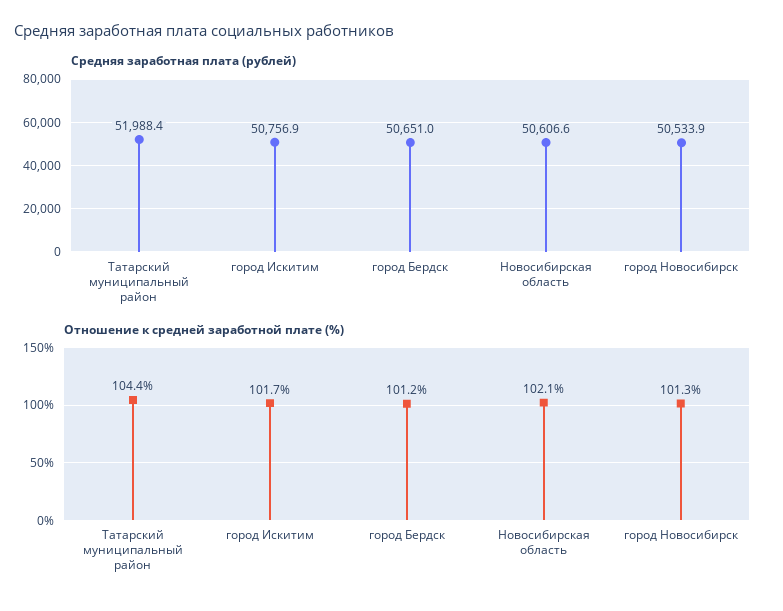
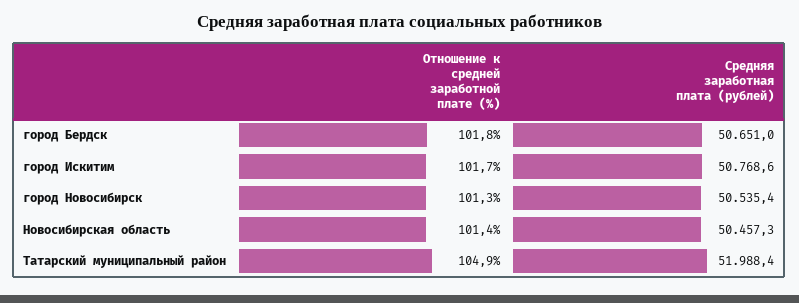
  {
    "Средняя заработная плата (рублей)": {
      "Татарский муниципальный район": 51988.4,
-     "город Искитим": 50756.9,
+     "город Искитим": 50768.6,
      "город Бердск": 50651,
-     "Новосибирская область": 50606.6,
+     "Новосибирская область": 50457.3,
-     "город Новосибирск": 50533.9
+     "город Новосибирск": 50535.4
    },
    "Отношение к средней заработной плате (%)": {
-     "Татарский муниципальный район": 104.4,
+     "Татарский муниципальный район": 104.9,
      "город Искитим": 101.7,
-     "город Бердск": 101.2,
+     "город Бердск": 101.8,
-     "Новосибирская область": 102.1,
+     "Новосибирская область": 101.4,
      "город Новосибирск": 101.3
    }
  }

